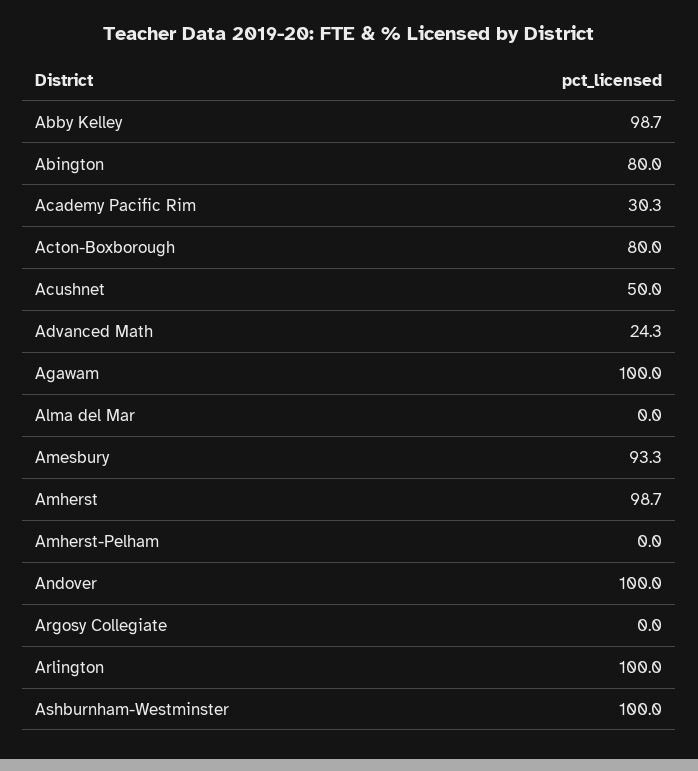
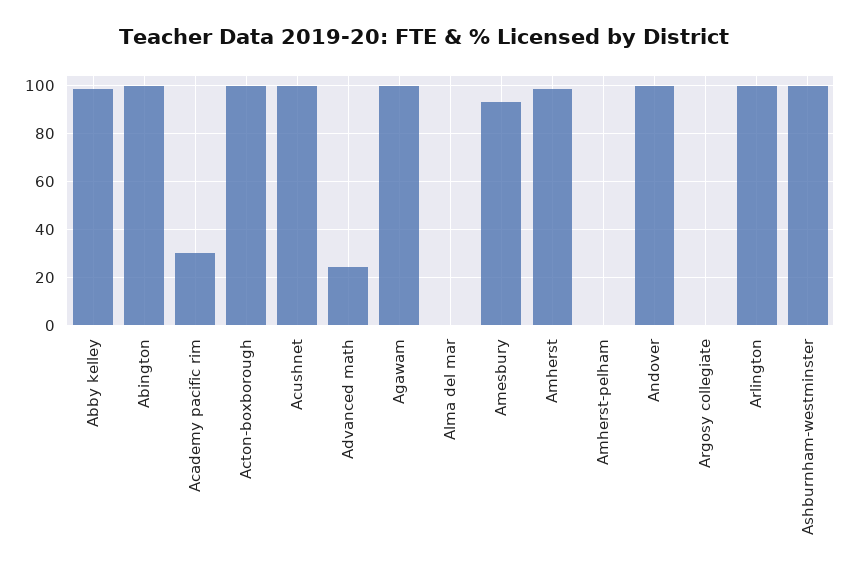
  {
    "Abby Kelley": 98.7,
-   "Abington": 80,
+   "Abington": 100,
    "Academy Pacific Rim": 30.3,
-   "Acton-Boxborough": 80,
+   "Acton-Boxborough": 100,
-   "Acushnet": 50,
+   "Acushnet": 100,
    "Advanced Math": 24.3,
    "Agawam": 100,
    "Alma del Mar": 0,
    "Amesbury": 93.3,
    "Amherst": 98.7,
    "Amherst-Pelham": 0,
    "Andover": 100,
    "Argosy Collegiate": 0,
    "Arlington": 100,
    "Ashburnham-Westminster": 100
  }

